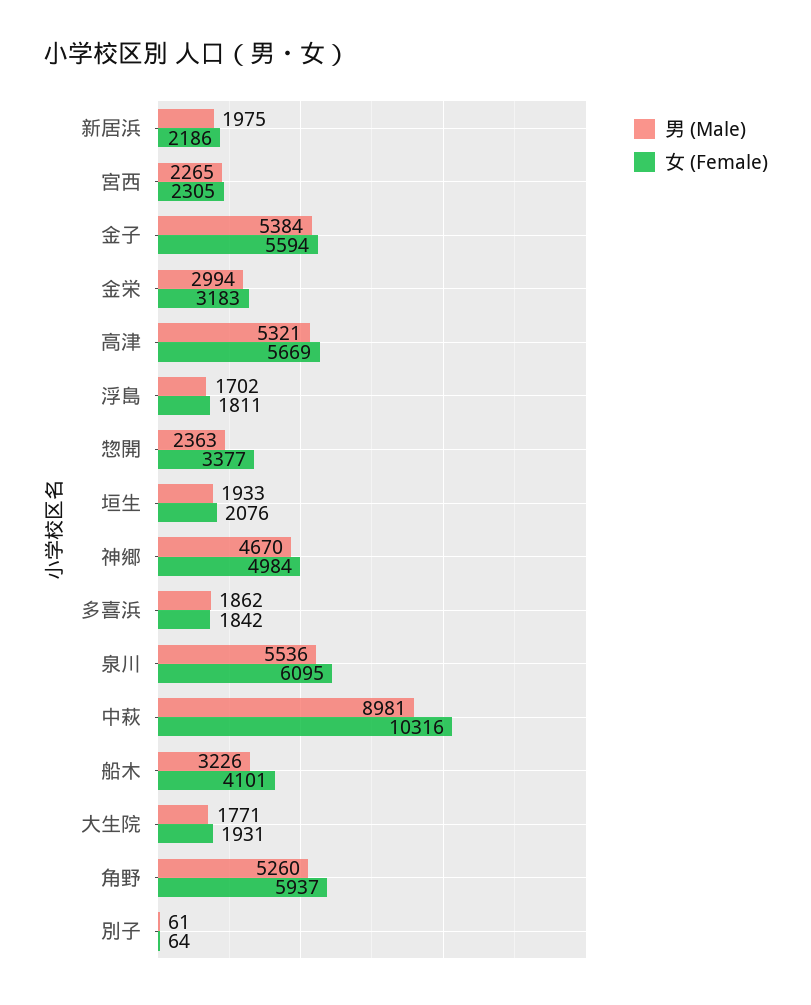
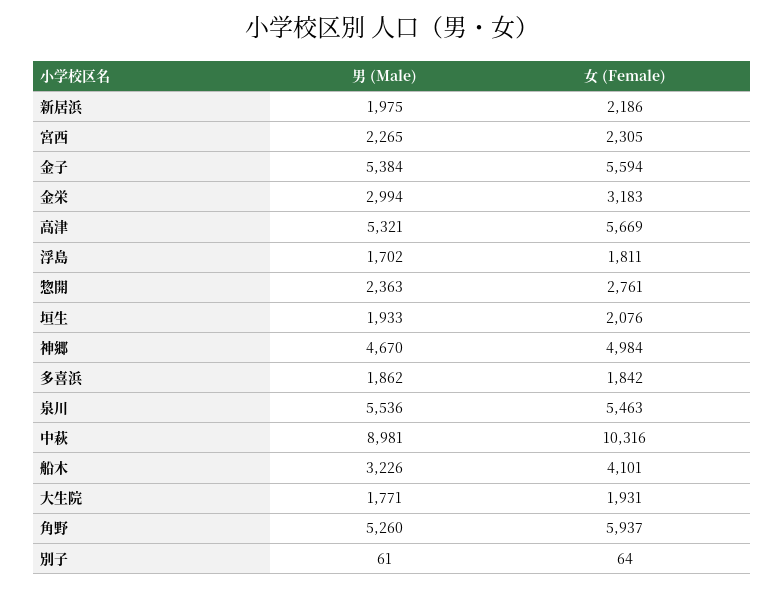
  {
    "男 (Male)": {
      "新居浜": 1975,
      "宮西": 2265,
      "金子": 5384,
      "金栄": 2994,
      "高津": 5321,
      "浮島": 1702,
      "惣開": 2363,
      "垣生": 1933,
      "神郷": 4670,
      "多喜浜": 1862,
      "泉川": 5536,
      "中萩": 8981,
      "船木": 3226,
      "大生院": 1771,
      "角野": 5260,
      "別子": 61
    },
    "女 (Female)": {
      "新居浜": 2186,
      "宮西": 2305,
      "金子": 5594,
      "金栄": 3183,
      "高津": 5669,
      "浮島": 1811,
-     "惣開": 3377,
+     "惣開": 2761,
      "垣生": 2076,
      "神郷": 4984,
      "多喜浜": 1842,
-     "泉川": 6095,
+     "泉川": 5463,
      "中萩": 10316,
      "船木": 4101,
      "大生院": 1931,
      "角野": 5937,
      "別子": 64
    }
  }

